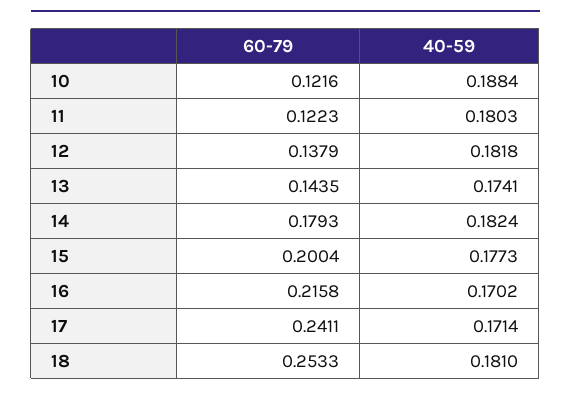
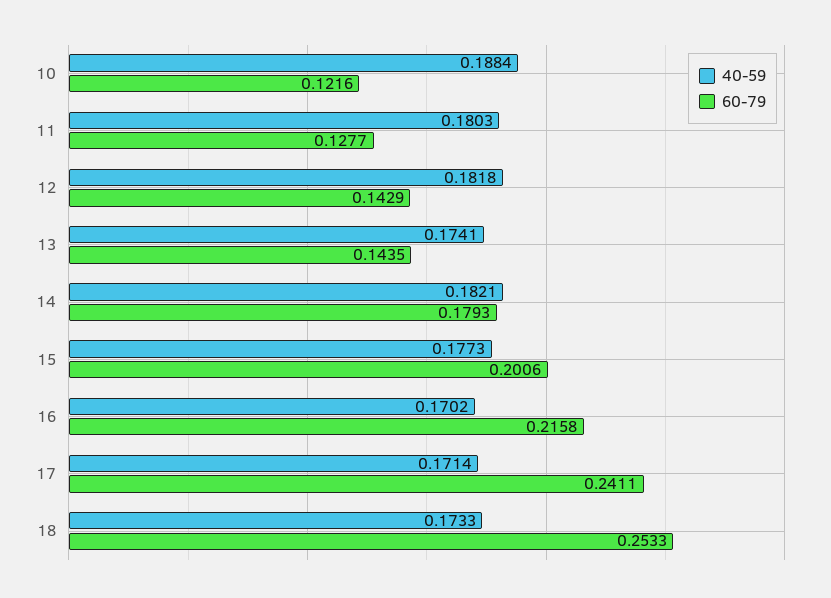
  {
    "60-79": {
      "10": 0.1216,
-     "11": 0.1223,
+     "11": 0.1277,
-     "12": 0.1379,
+     "12": 0.1429,
      "13": 0.1435,
      "14": 0.1793,
-     "15": 0.2004,
+     "15": 0.2006,
      "16": 0.2158,
      "17": 0.2411,
      "18": 0.2533
    },
    "40-59": {
      "10": 0.1884,
      "11": 0.1803,
      "12": 0.1818,
      "13": 0.1741,
-     "14": 0.1824,
+     "14": 0.1821,
      "15": 0.1773,
      "16": 0.1702,
      "17": 0.1714,
-     "18": 0.181
+     "18": 0.1733
    }
  }

